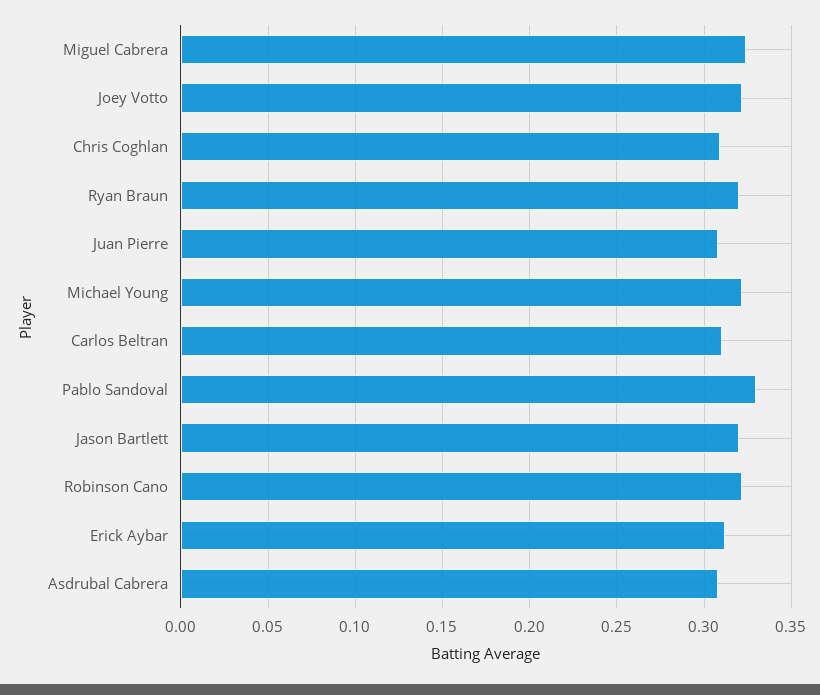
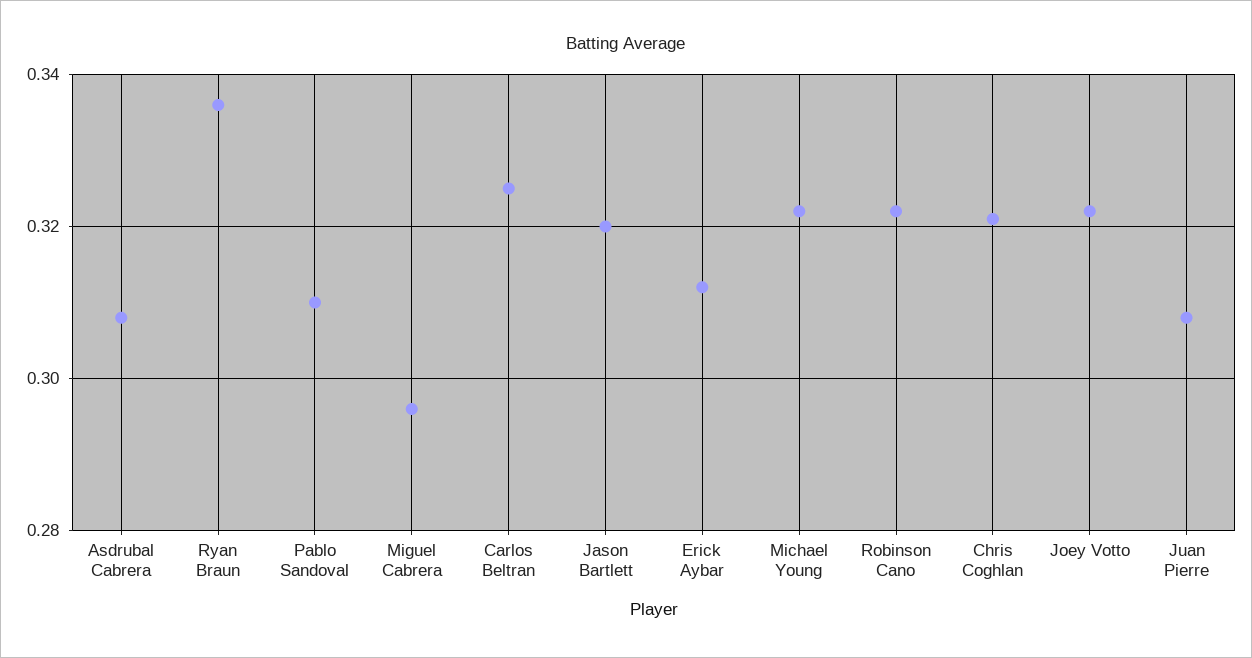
  {
-   "Miguel Cabrera": 0.325,
+   "Miguel Cabrera": 0.295,
    "Joey Votto": 0.32,
-   "Chris Coghlan": 0.31,
+   "Chris Coghlan": 0.32,
-   "Ryan Braun": 0.32,
+   "Ryan Braun": 0.335,
    "Juan Pierre": 0.31,
    "Michael Young": 0.32,
-   "Carlos Beltran": 0.31,
+   "Carlos Beltran": 0.325,
-   "Pablo Sandoval": 0.33,
+   "Pablo Sandoval": 0.31,
    "Jason Bartlett": 0.32,
    "Robinson Cano": 0.32,
    "Erick Aybar": 0.31,
    "Asdrubal Cabrera": 0.31
  }

